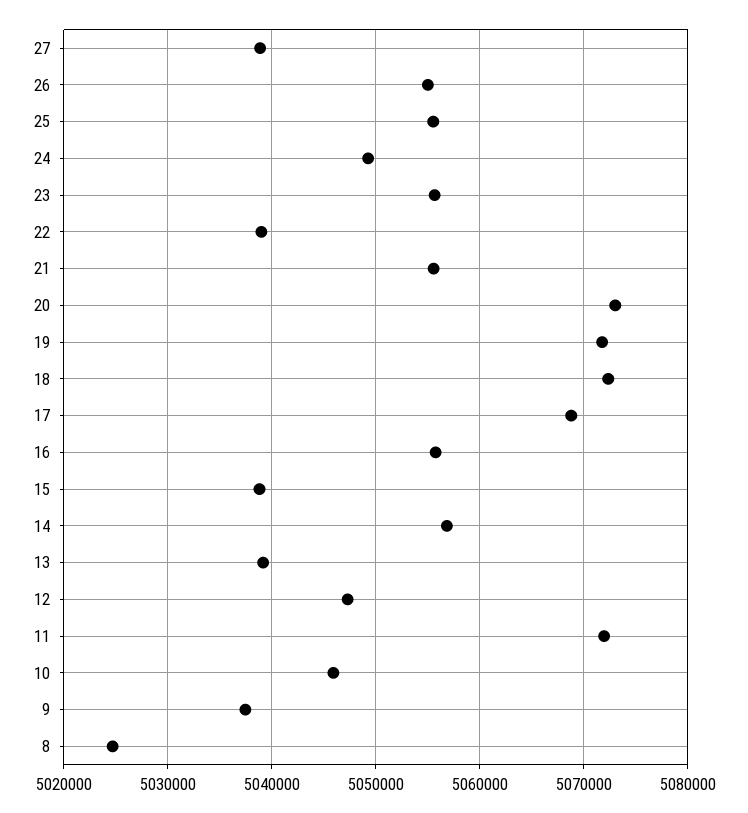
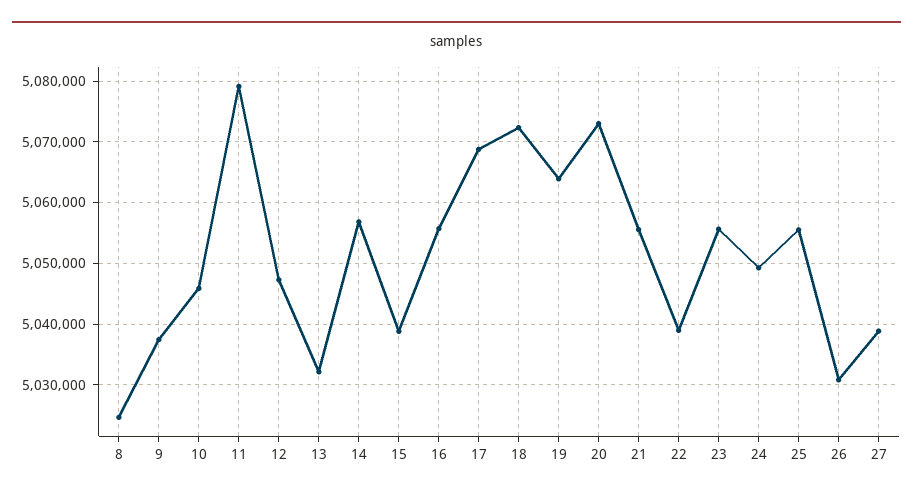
  {
    "27": 5039000,
-   "26": 5055000,
+   "26": 5031000,
    "25": 5056000,
    "24": 5049000,
    "23": 5056000,
    "22": 5039000,
    "21": 5056000,
    "20": 5073000,
-   "19": 5072000,
+   "19": 5064000,
    "18": 5072000,
    "17": 5069000,
    "16": 5056000,
    "15": 5039000,
    "14": 5057000,
-   "13": 5039000,
+   "13": 5032000,
    "12": 5047000,
-   "11": 5072000,
+   "11": 5079000,
    "10": 5046000,
    "9": 5037000,
    "8": 5025000
  }

